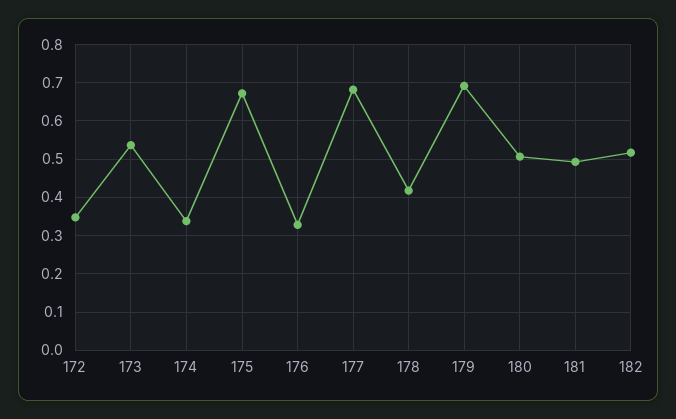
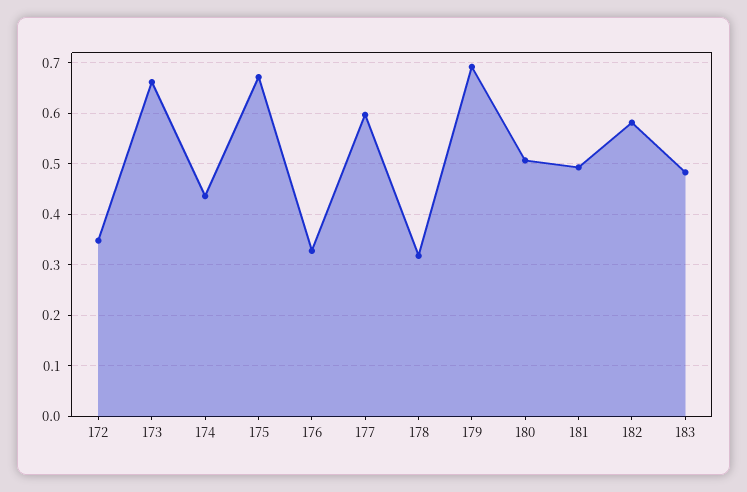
  {
    "172": 0.34,
-   "173": 0.54,
+   "173": 0.66,
-   "174": 0.34,
+   "174": 0.44,
    "175": 0.68,
    "176": 0.32,
-   "177": 0.68,
+   "177": 0.6,
-   "178": 0.42,
+   "178": 0.32,
    "179": 0.7,
    "180": 0.5,
    "181": 0.5,
-   "182": 0.52
+   "182": 0.58,
+   "183": 0.48
  }

